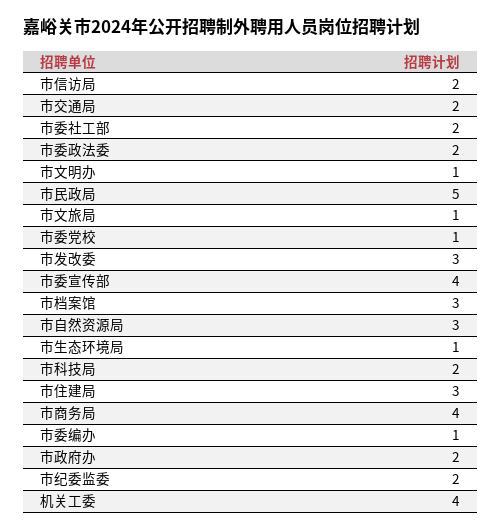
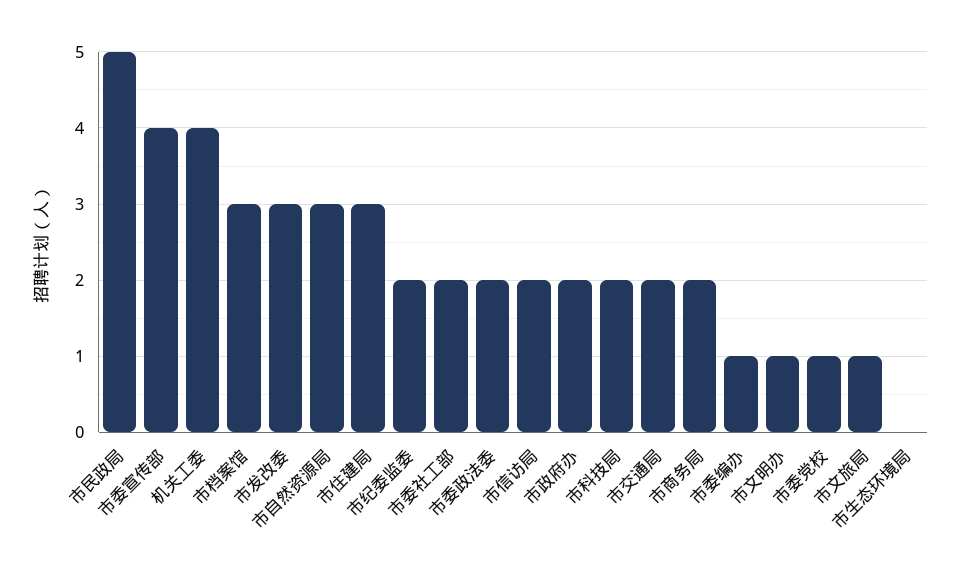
  {
    "市信访局": 2,
    "市交通局": 2,
    "市委社工部": 2,
    "市委政法委": 2,
    "市文明办": 1,
    "市民政局": 5,
    "市文旅局": 1,
    "市委党校": 1,
    "市发改委": 3,
    "市委宣传部": 4,
    "市档案馆": 3,
    "市自然资源局": 3,
-   "市生态环境局": 1,
+   "市生态环境局": 0,
    "市科技局": 2,
    "市住建局": 3,
-   "市商务局": 4,
+   "市商务局": 2,
    "市委编办": 1,
    "市政府办": 2,
    "市纪委监委": 2,
    "机关工委": 4
  }

